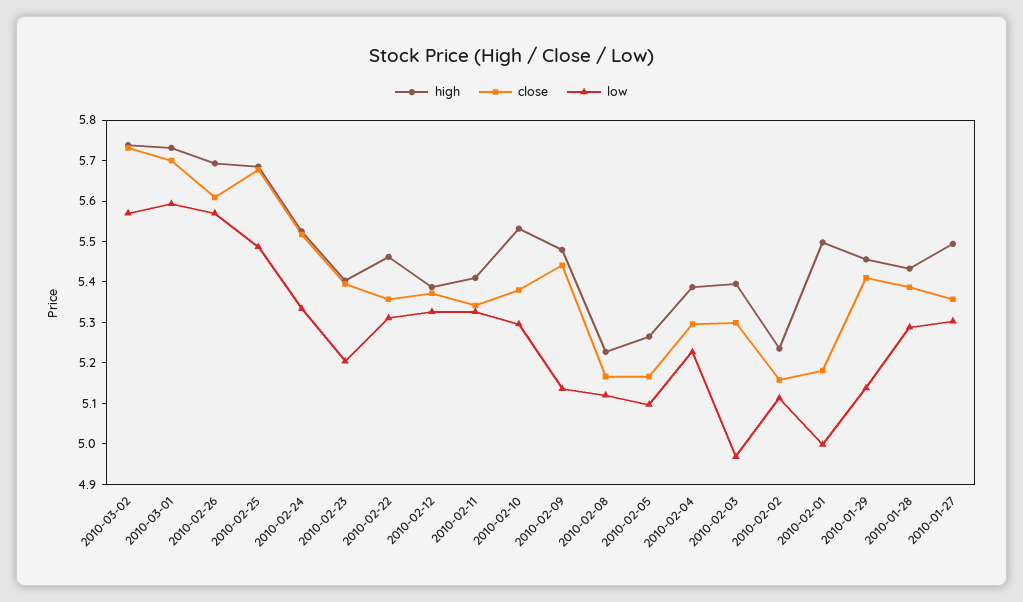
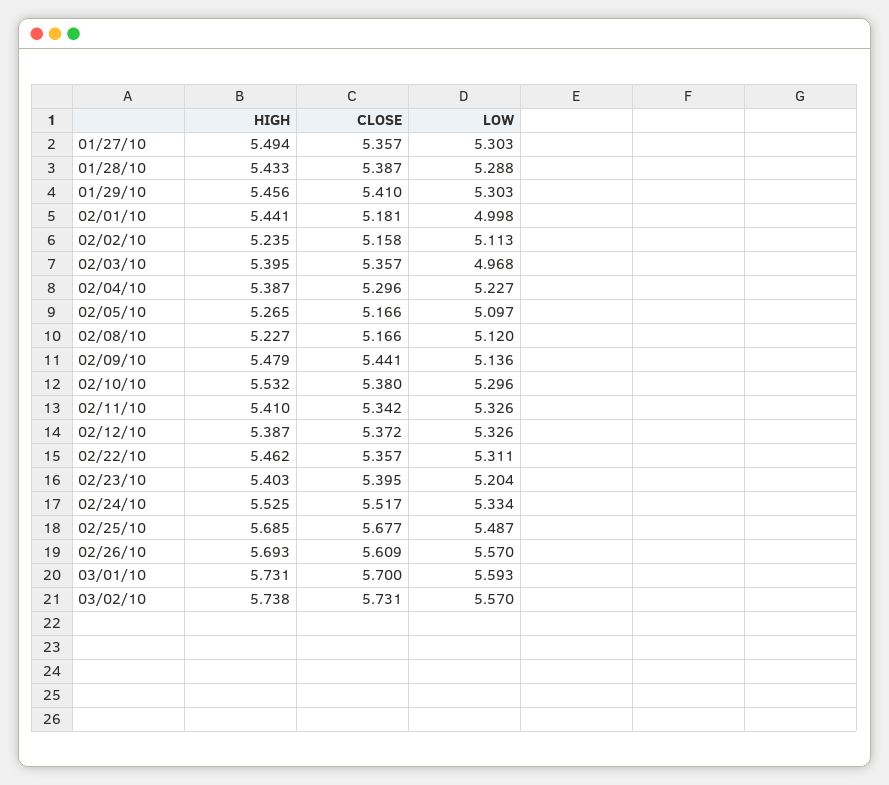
  {
    "high": {
      "2010-03-02": 5.738,
      "2010-03-01": 5.731,
      "2010-02-26": 5.693,
      "2010-02-25": 5.685,
      "2010-02-24": 5.525,
      "2010-02-23": 5.403,
      "2010-02-22": 5.462,
      "2010-02-12": 5.387,
      "2010-02-11": 5.41,
      "2010-02-10": 5.532,
      "2010-02-09": 5.479,
      "2010-02-08": 5.227,
      "2010-02-05": 5.265,
      "2010-02-04": 5.387,
      "2010-02-03": 5.395,
      "2010-02-02": 5.235,
-     "2010-02-01": 5.5,
+     "2010-02-01": 5.441,
      "2010-01-29": 5.456,
      "2010-01-28": 5.433,
      "2010-01-27": 5.494
    },
    "close": {
      "2010-03-02": 5.731,
      "2010-03-01": 5.7,
      "2010-02-26": 5.609,
      "2010-02-25": 5.677,
      "2010-02-24": 5.517,
      "2010-02-23": 5.395,
      "2010-02-22": 5.357,
      "2010-02-12": 5.372,
      "2010-02-11": 5.342,
      "2010-02-10": 5.38,
      "2010-02-09": 5.441,
      "2010-02-08": 5.166,
      "2010-02-05": 5.166,
      "2010-02-04": 5.296,
-     "2010-02-03": 5.3,
+     "2010-02-03": 5.357,
      "2010-02-02": 5.158,
      "2010-02-01": 5.181,
      "2010-01-29": 5.41,
      "2010-01-28": 5.387,
      "2010-01-27": 5.357
    },
    "low": {
      "2010-03-02": 5.57,
      "2010-03-01": 5.593,
      "2010-02-26": 5.57,
      "2010-02-25": 5.487,
      "2010-02-24": 5.334,
      "2010-02-23": 5.204,
      "2010-02-22": 5.311,
      "2010-02-12": 5.326,
      "2010-02-11": 5.326,
      "2010-02-10": 5.296,
      "2010-02-09": 5.136,
      "2010-02-08": 5.12,
      "2010-02-05": 5.097,
      "2010-02-04": 5.227,
      "2010-02-03": 4.968,
      "2010-02-02": 5.113,
      "2010-02-01": 4.998,
-     "2010-01-29": 5.14,
+     "2010-01-29": 5.303,
      "2010-01-28": 5.288,
      "2010-01-27": 5.303
    }
  }

